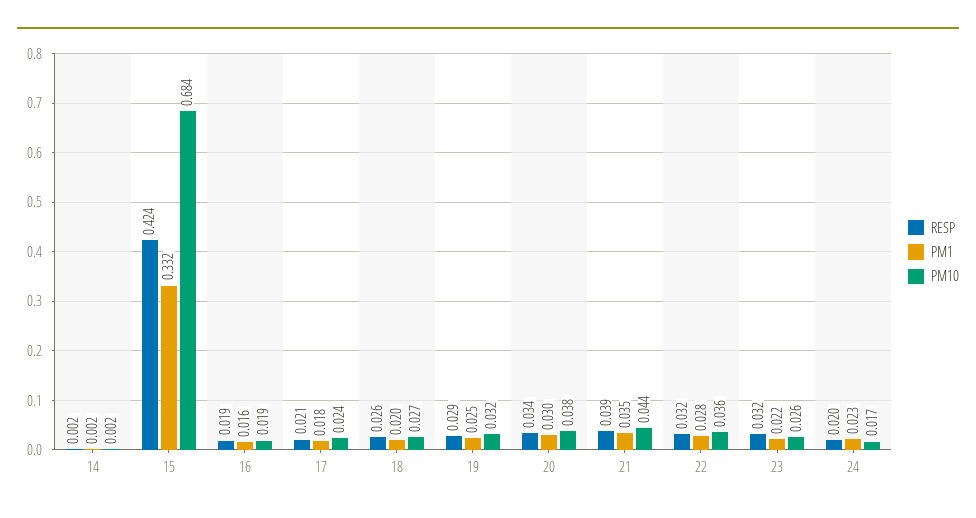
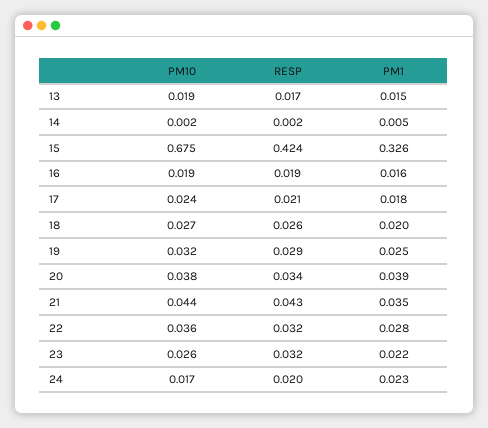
  {
    "RESP": {
      "14": 0.002,
      "15": 0.424,
      "16": 0.019,
      "17": 0.021,
      "18": 0.026,
      "19": 0.029,
      "20": 0.034,
-     "21": 0.039,
+     "21": 0.043,
      "22": 0.032,
      "23": 0.032,
-     "24": 0.02
+     "24": 0.02,
+     "13": 0.017
    },
    "PM1": {
-     "14": 0.002,
+     "14": 0.005,
-     "15": 0.332,
+     "15": 0.326,
      "16": 0.016,
      "17": 0.018,
      "18": 0.02,
      "19": 0.025,
-     "20": 0.03,
+     "20": 0.039,
      "21": 0.035,
      "22": 0.028,
      "23": 0.022,
-     "24": 0.023
+     "24": 0.023,
+     "13": 0.015
    },
    "PM10": {
      "14": 0.002,
-     "15": 0.684,
+     "15": 0.675,
      "16": 0.019,
      "17": 0.024,
      "18": 0.027,
      "19": 0.032,
      "20": 0.038,
      "21": 0.044,
      "22": 0.036,
      "23": 0.026,
-     "24": 0.017
+     "24": 0.017,
+     "13": 0.019
    }
  }

